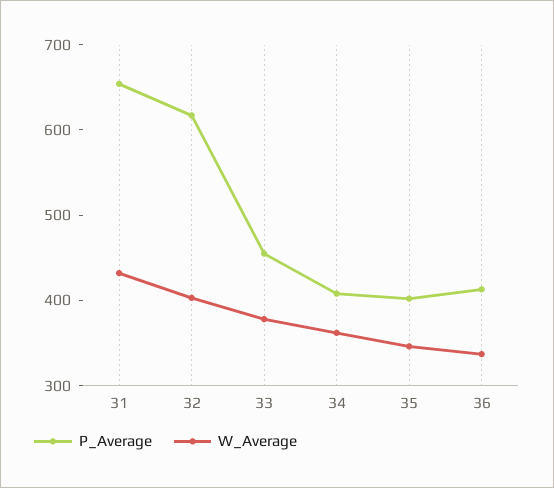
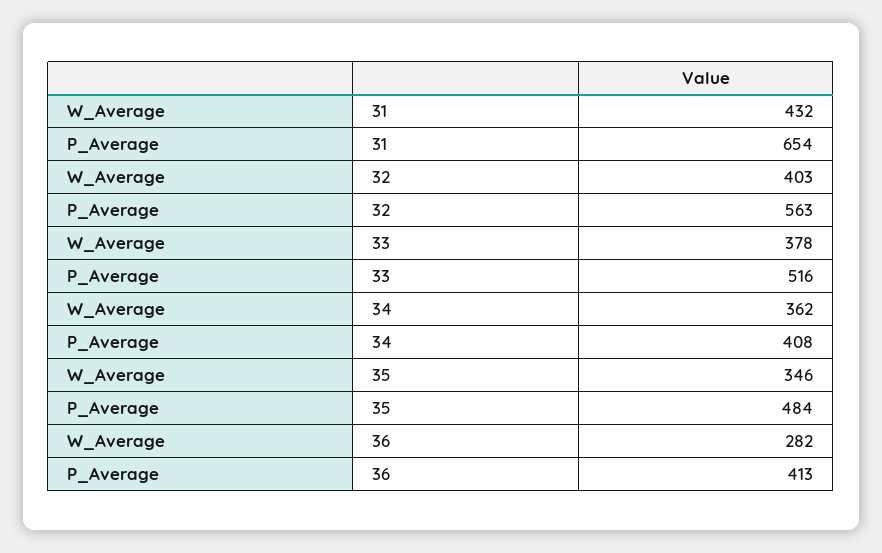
  {
    "P_Average": {
      "31": 654,
-     "32": 620,
+     "32": 563,
-     "33": 460,
+     "33": 516,
      "34": 408,
-     "35": 400,
+     "35": 484,
      "36": 413
    },
    "W_Average": {
      "31": 432,
      "32": 403,
      "33": 378,
      "34": 362,
      "35": 346,
-     "36": 340
+     "36": 282
    }
  }

